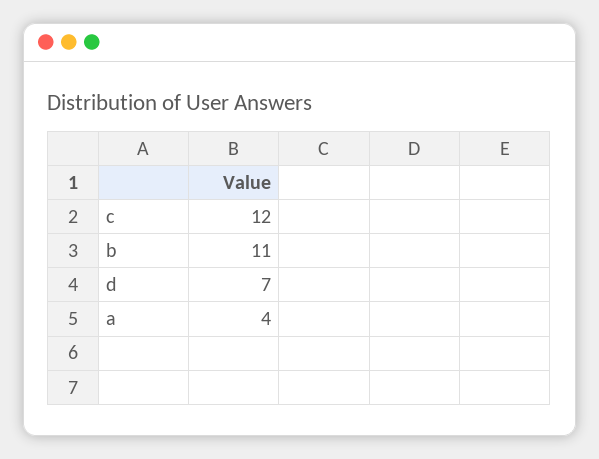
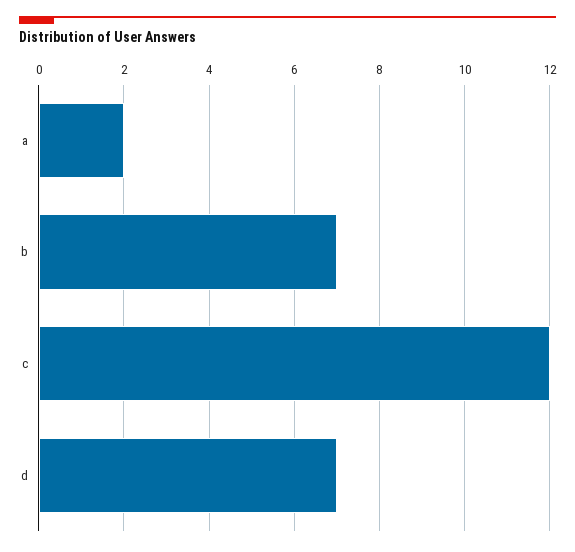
  {
    "c": 12,
-   "b": 11,
+   "b": 7,
    "d": 7,
-   "a": 4
+   "a": 2
  }

